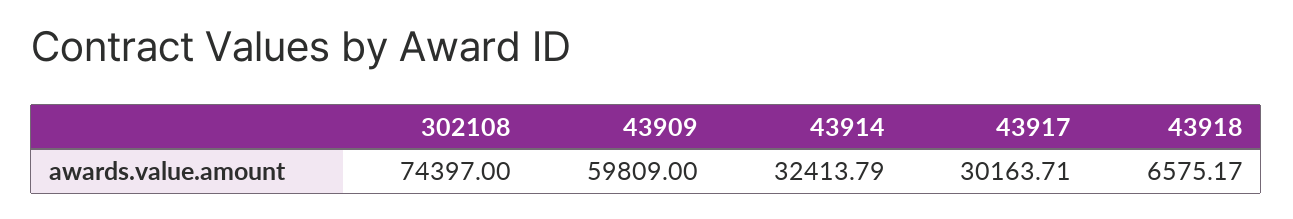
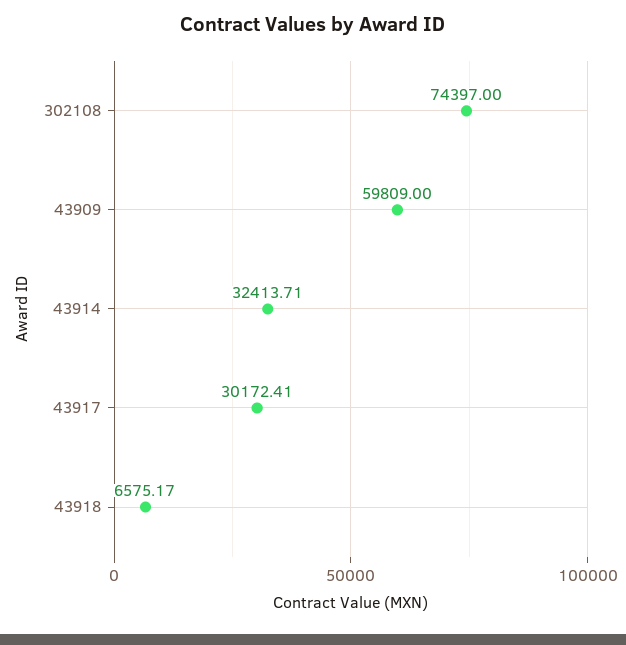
  {
    "302108": 74397,
    "43909": 59809,
-   "43914": 32413.79,
+   "43914": 32413.71,
-   "43917": 30163.71,
+   "43917": 30172.41,
    "43918": 6575.17
  }

